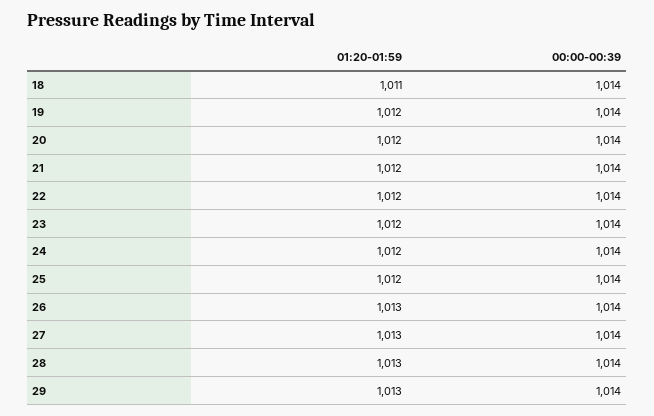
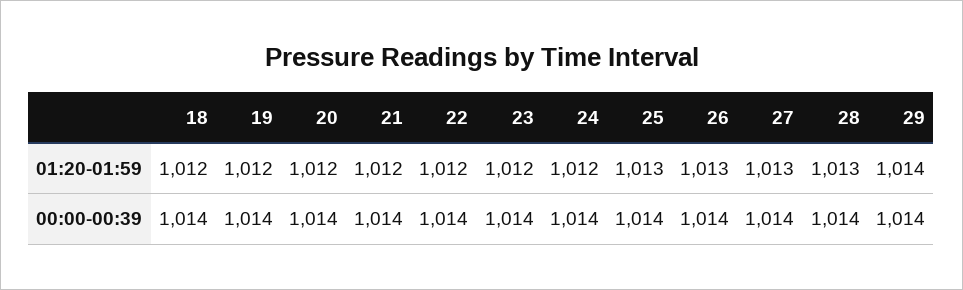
  {
    "01:20-01:59": {
-     "18": 1011,
+     "18": 1012,
      "19": 1012,
      "20": 1012,
      "21": 1012,
      "22": 1012,
      "23": 1012,
      "24": 1012,
-     "25": 1012,
+     "25": 1013,
      "26": 1013,
      "27": 1013,
      "28": 1013,
-     "29": 1013
+     "29": 1014
    },
    "00:00-00:39": {
      "18": 1014,
      "19": 1014,
      "20": 1014,
      "21": 1014,
      "22": 1014,
      "23": 1014,
      "24": 1014,
      "25": 1014,
      "26": 1014,
      "27": 1014,
      "28": 1014,
      "29": 1014
    }
  }

